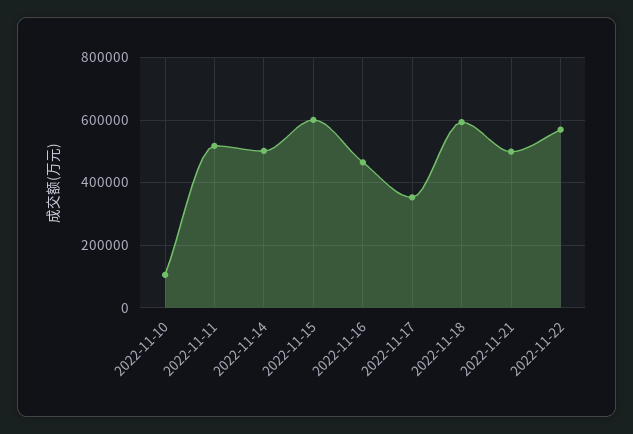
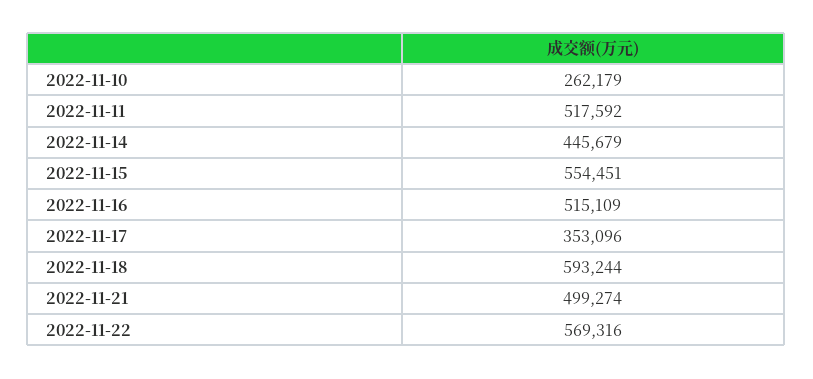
  {
-   "2022-11-10": 100000,
+   "2022-11-10": 262179,
    "2022-11-11": 517592,
-   "2022-11-14": 500000,
+   "2022-11-14": 445679,
-   "2022-11-15": 600000,
+   "2022-11-15": 554451,
-   "2022-11-16": 460000,
+   "2022-11-16": 515109,
    "2022-11-17": 353096,
    "2022-11-18": 593244,
    "2022-11-21": 499274,
    "2022-11-22": 569316
  }

